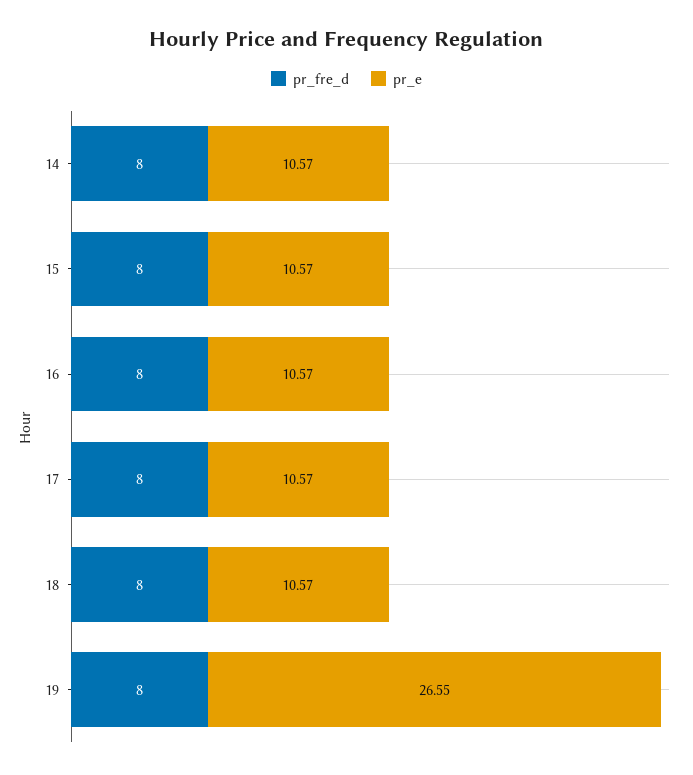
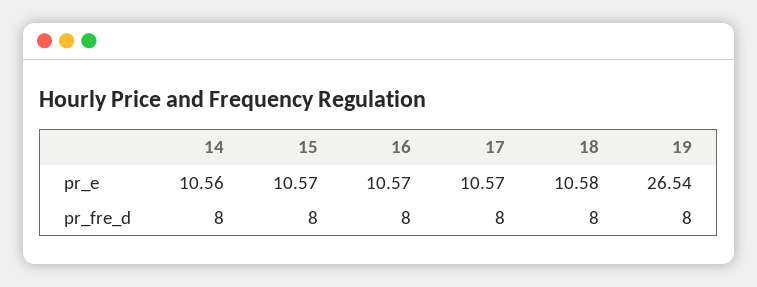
  {
    "pr_fre_d": {
      "14": 8,
      "15": 8,
      "16": 8,
      "17": 8,
      "18": 8,
      "19": 8
    },
    "pr_e": {
-     "14": 10.57,
+     "14": 10.56,
      "15": 10.57,
      "16": 10.57,
      "17": 10.57,
-     "18": 10.57,
+     "18": 10.58,
-     "19": 26.55
+     "19": 26.54
    }
  }

